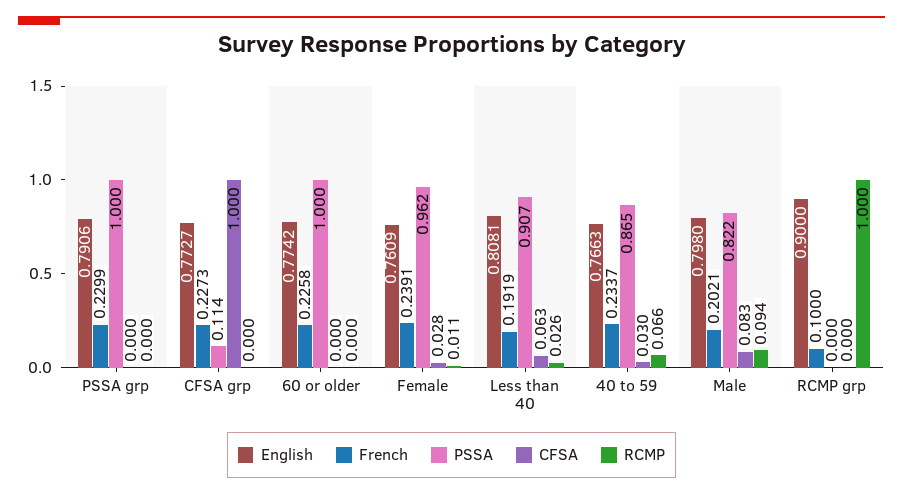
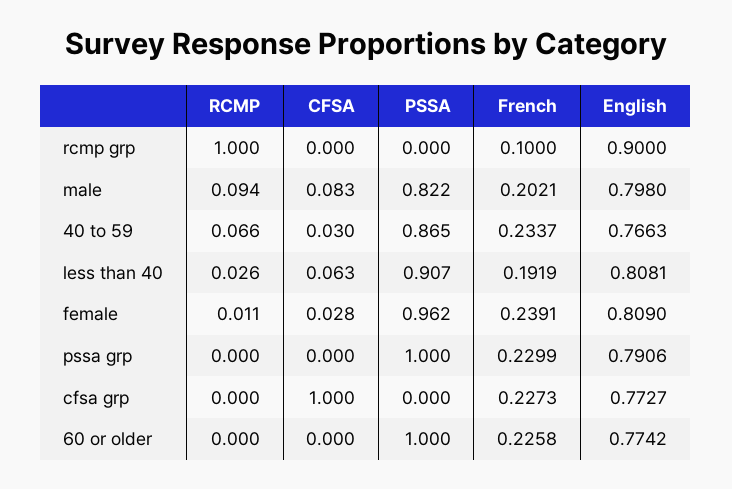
  {
    "English": {
      "PSSA grp": 0.7906,
      "CFSA grp": 0.7727,
      "60 or older": 0.7742,
-     "Female": 0.7609,
+     "Female": 0.809,
      "Less than 40": 0.8081,
      "40 to 59": 0.7663,
      "Male": 0.798,
      "RCMP grp": 0.9
    },
    "French": {
      "PSSA grp": 0.2299,
      "CFSA grp": 0.2273,
      "60 or older": 0.2258,
      "Female": 0.2391,
      "Less than 40": 0.1919,
      "40 to 59": 0.2337,
      "Male": 0.2021,
      "RCMP grp": 0.1
    },
    "PSSA": {
      "PSSA grp": 1,
-     "CFSA grp": 0.114,
+     "CFSA grp": 0,
      "60 or older": 1,
      "Female": 0.962,
      "Less than 40": 0.907,
      "40 to 59": 0.865,
      "Male": 0.822,
      "RCMP grp": 0
    },
    "CFSA": {
      "PSSA grp": 0,
      "CFSA grp": 1,
      "60 or older": 0,
      "Female": 0.028,
      "Less than 40": 0.063,
      "40 to 59": 0.03,
      "Male": 0.083,
      "RCMP grp": 0
    },
    "RCMP": {
      "PSSA grp": 0,
      "CFSA grp": 0,
      "60 or older": 0,
      "Female": 0.011,
      "Less than 40": 0.026,
      "40 to 59": 0.066,
      "Male": 0.094,
      "RCMP grp": 1
    }
  }

